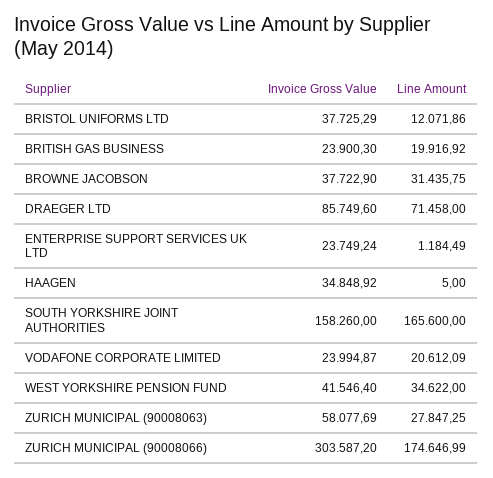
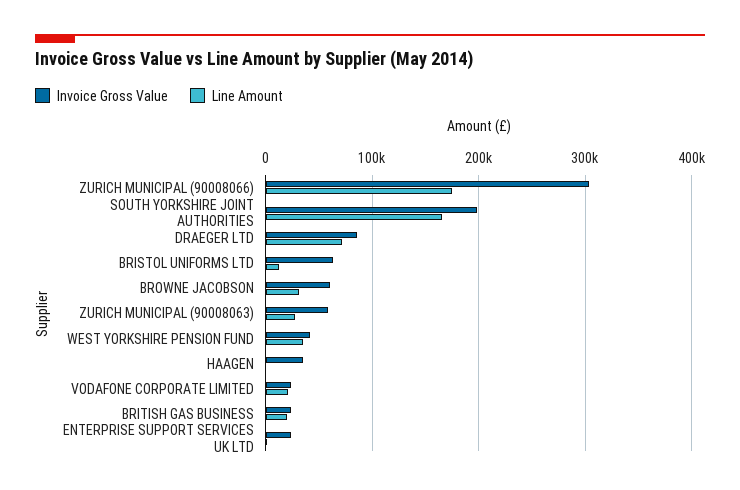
  {
    "Invoice Gross Value": {
-     "BRISTOL UNIFORMS LTD": 37725.29,
+     "BRISTOL UNIFORMS LTD": 60000,
      "BRITISH GAS BUSINESS": 23900.3,
-     "BROWNE JACOBSON": 37722.9,
+     "BROWNE JACOBSON": 60000,
      "DRAEGER LTD": 85749.6,
      "ENTERPRISE SUPPORT SERVICES UK LTD": 23749.24,
      "HAAGEN": 34848.92,
-     "SOUTH YORKSHIRE JOINT AUTHORITIES": 158260,
+     "SOUTH YORKSHIRE JOINT AUTHORITIES": 200000,
      "VODAFONE CORPORATE LIMITED": 23994.87,
      "WEST YORKSHIRE PENSION FUND": 41546.4,
      "ZURICH MUNICIPAL (90008063)": 58077.69,
      "ZURICH MUNICIPAL (90008066)": 303587.2
    },
    "Line Amount": {
      "BRISTOL UNIFORMS LTD": 12071.86,
      "BRITISH GAS BUSINESS": 19916.92,
      "BROWNE JACOBSON": 31435.75,
      "DRAEGER LTD": 71458,
      "ENTERPRISE SUPPORT SERVICES UK LTD": 1184.49,
      "HAAGEN": 5,
      "SOUTH YORKSHIRE JOINT AUTHORITIES": 165600,
      "VODAFONE CORPORATE LIMITED": 20612.09,
      "WEST YORKSHIRE PENSION FUND": 34622,
      "ZURICH MUNICIPAL (90008063)": 27847.25,
      "ZURICH MUNICIPAL (90008066)": 174646.99
    }
  }

